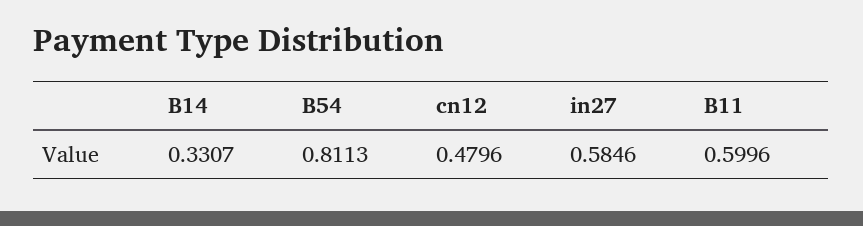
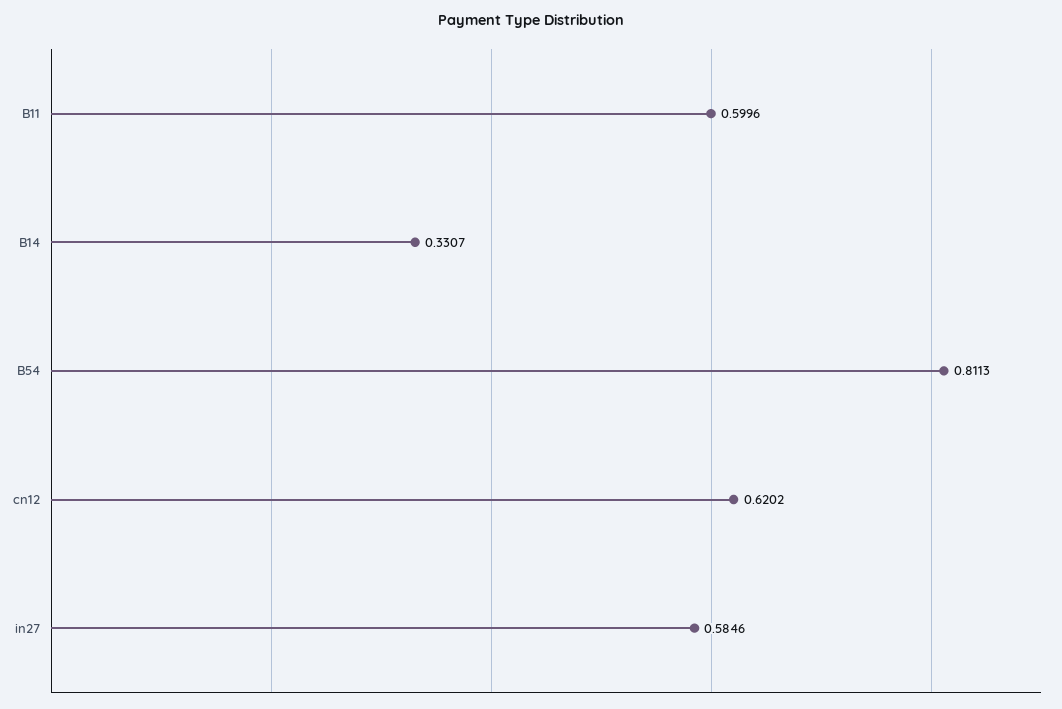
  {
    "B14": 0.3307,
    "B54": 0.8113,
-   "cn12": 0.4796,
+   "cn12": 0.6202,
    "in27": 0.5846,
    "B11": 0.5996
  }

